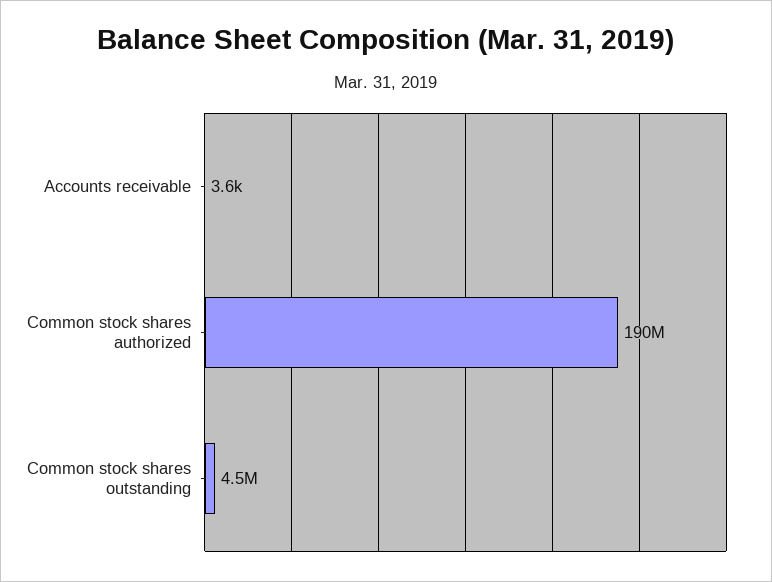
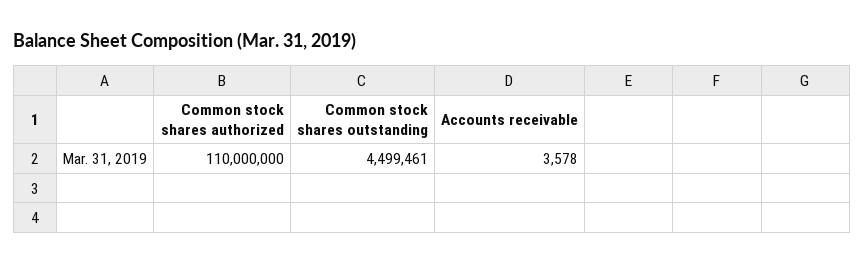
  {
    "Accounts receivable": 3578,
-   "Common stock shares authorized": 190000000,
+   "Common stock shares authorized": 110000000,
    "Common stock shares outstanding": 4499461
  }

